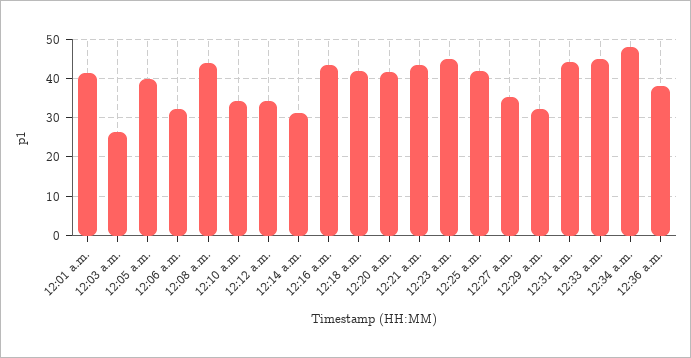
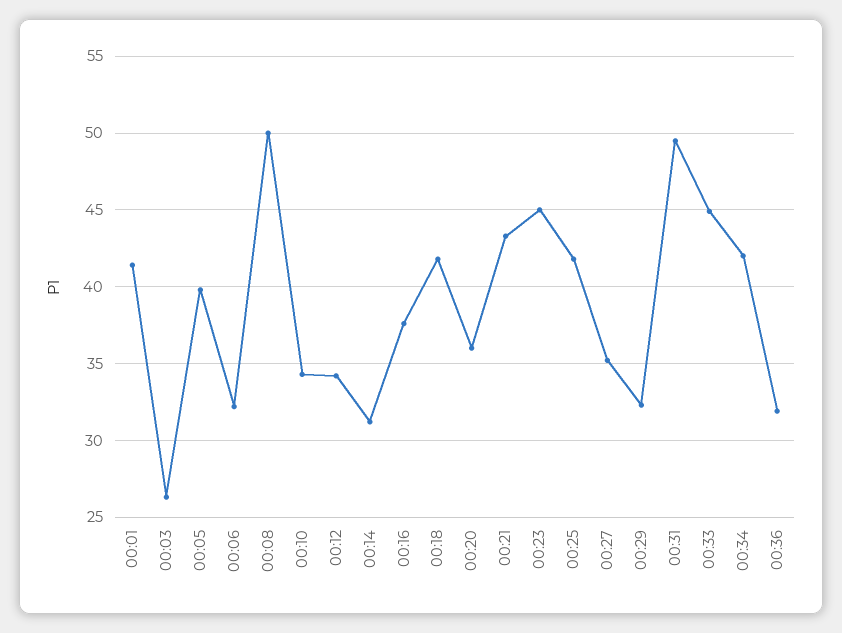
  {
    "12:01 a.m.": 41.5,
    "12:03 a.m.": 26.5,
    "12:05 a.m.": 40,
    "12:06 a.m.": 32,
-   "12:08 a.m.": 44,
+   "12:08 a.m.": 50,
    "12:10 a.m.": 34.5,
    "12:12 a.m.": 34,
    "12:14 a.m.": 31,
-   "12:16 a.m.": 44,
+   "12:16 a.m.": 37.5,
    "12:18 a.m.": 42,
-   "12:20 a.m.": 42,
+   "12:20 a.m.": 36,
    "12:21 a.m.": 43.5,
    "12:23 a.m.": 45,
    "12:25 a.m.": 42,
    "12:27 a.m.": 35,
    "12:29 a.m.": 32.5,
-   "12:31 a.m.": 44,
+   "12:31 a.m.": 49.5,
    "12:33 a.m.": 45,
-   "12:34 a.m.": 48,
+   "12:34 a.m.": 42,
-   "12:36 a.m.": 38
+   "12:36 a.m.": 32
  }

